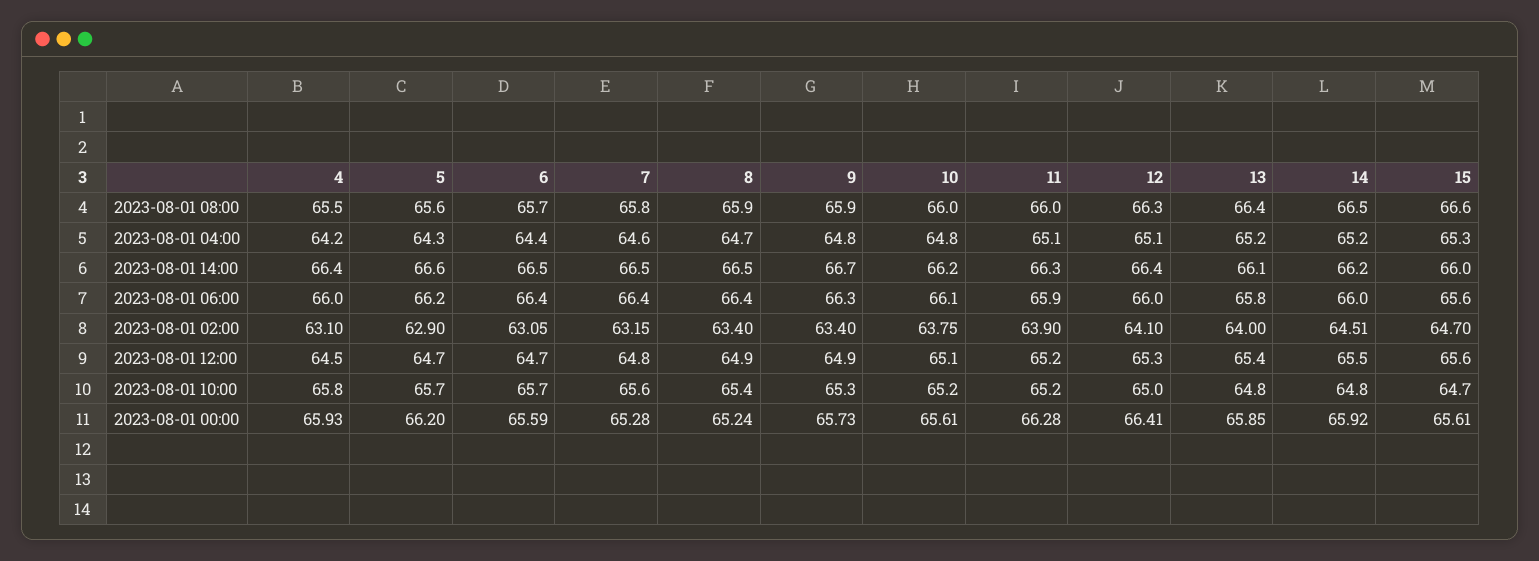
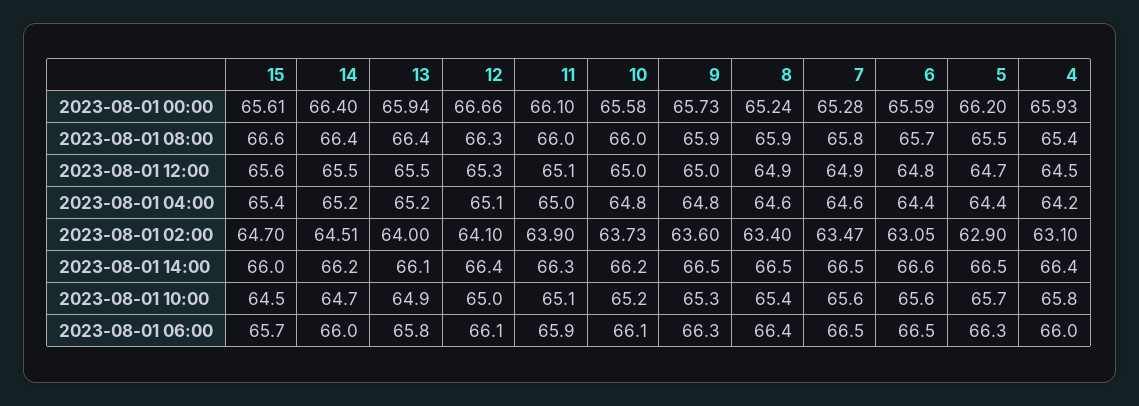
  {
    "4": {
-     "2023-08-01 08:00": 65.5,
+     "2023-08-01 08:00": 65.4,
      "2023-08-01 04:00": 64.2,
      "2023-08-01 14:00": 66.4,
      "2023-08-01 06:00": 66,
      "2023-08-01 02:00": 63.1,
      "2023-08-01 12:00": 64.5,
      "2023-08-01 10:00": 65.8,
      "2023-08-01 00:00": 65.93
    },
    "5": {
-     "2023-08-01 08:00": 65.6,
+     "2023-08-01 08:00": 65.5,
-     "2023-08-01 04:00": 64.3,
+     "2023-08-01 04:00": 64.4,
-     "2023-08-01 14:00": 66.6,
+     "2023-08-01 14:00": 66.5,
-     "2023-08-01 06:00": 66.2,
+     "2023-08-01 06:00": 66.3,
      "2023-08-01 02:00": 62.9,
      "2023-08-01 12:00": 64.7,
      "2023-08-01 10:00": 65.7,
      "2023-08-01 00:00": 66.2
    },
    "6": {
      "2023-08-01 08:00": 65.7,
      "2023-08-01 04:00": 64.4,
-     "2023-08-01 14:00": 66.5,
+     "2023-08-01 14:00": 66.6,
-     "2023-08-01 06:00": 66.4,
+     "2023-08-01 06:00": 66.5,
      "2023-08-01 02:00": 63.05,
-     "2023-08-01 12:00": 64.7,
+     "2023-08-01 12:00": 64.8,
-     "2023-08-01 10:00": 65.7,
+     "2023-08-01 10:00": 65.6,
      "2023-08-01 00:00": 65.59
    },
    "7": {
      "2023-08-01 08:00": 65.8,
      "2023-08-01 04:00": 64.6,
      "2023-08-01 14:00": 66.5,
-     "2023-08-01 06:00": 66.4,
+     "2023-08-01 06:00": 66.5,
-     "2023-08-01 02:00": 63.15,
+     "2023-08-01 02:00": 63.47,
-     "2023-08-01 12:00": 64.8,
+     "2023-08-01 12:00": 64.9,
      "2023-08-01 10:00": 65.6,
      "2023-08-01 00:00": 65.28
    },
    "8": {
      "2023-08-01 08:00": 65.9,
-     "2023-08-01 04:00": 64.7,
+     "2023-08-01 04:00": 64.6,
      "2023-08-01 14:00": 66.5,
      "2023-08-01 06:00": 66.4,
      "2023-08-01 02:00": 63.4,
      "2023-08-01 12:00": 64.9,
      "2023-08-01 10:00": 65.4,
      "2023-08-01 00:00": 65.24
    },
    "9": {
      "2023-08-01 08:00": 65.9,
      "2023-08-01 04:00": 64.8,
-     "2023-08-01 14:00": 66.7,
+     "2023-08-01 14:00": 66.5,
      "2023-08-01 06:00": 66.3,
-     "2023-08-01 02:00": 63.4,
+     "2023-08-01 02:00": 63.6,
-     "2023-08-01 12:00": 64.9,
+     "2023-08-01 12:00": 65,
      "2023-08-01 10:00": 65.3,
      "2023-08-01 00:00": 65.73
    },
    "10": {
      "2023-08-01 08:00": 66,
      "2023-08-01 04:00": 64.8,
      "2023-08-01 14:00": 66.2,
      "2023-08-01 06:00": 66.1,
-     "2023-08-01 02:00": 63.75,
+     "2023-08-01 02:00": 63.73,
-     "2023-08-01 12:00": 65.1,
+     "2023-08-01 12:00": 65,
      "2023-08-01 10:00": 65.2,
-     "2023-08-01 00:00": 65.61
+     "2023-08-01 00:00": 65.58
    },
    "11": {
      "2023-08-01 08:00": 66,
-     "2023-08-01 04:00": 65.1,
+     "2023-08-01 04:00": 65,
      "2023-08-01 14:00": 66.3,
      "2023-08-01 06:00": 65.9,
      "2023-08-01 02:00": 63.9,
-     "2023-08-01 12:00": 65.2,
+     "2023-08-01 12:00": 65.1,
-     "2023-08-01 10:00": 65.2,
+     "2023-08-01 10:00": 65.1,
-     "2023-08-01 00:00": 66.28
+     "2023-08-01 00:00": 66.1
    },
    "12": {
      "2023-08-01 08:00": 66.3,
      "2023-08-01 04:00": 65.1,
      "2023-08-01 14:00": 66.4,
-     "2023-08-01 06:00": 66,
+     "2023-08-01 06:00": 66.1,
      "2023-08-01 02:00": 64.1,
      "2023-08-01 12:00": 65.3,
      "2023-08-01 10:00": 65,
-     "2023-08-01 00:00": 66.41
+     "2023-08-01 00:00": 66.66
    },
    "13": {
      "2023-08-01 08:00": 66.4,
      "2023-08-01 04:00": 65.2,
      "2023-08-01 14:00": 66.1,
      "2023-08-01 06:00": 65.8,
      "2023-08-01 02:00": 64,
-     "2023-08-01 12:00": 65.4,
+     "2023-08-01 12:00": 65.5,
-     "2023-08-01 10:00": 64.8,
+     "2023-08-01 10:00": 64.9,
-     "2023-08-01 00:00": 65.85
+     "2023-08-01 00:00": 65.94
    },
    "14": {
-     "2023-08-01 08:00": 66.5,
+     "2023-08-01 08:00": 66.4,
      "2023-08-01 04:00": 65.2,
      "2023-08-01 14:00": 66.2,
      "2023-08-01 06:00": 66,
      "2023-08-01 02:00": 64.51,
      "2023-08-01 12:00": 65.5,
-     "2023-08-01 10:00": 64.8,
+     "2023-08-01 10:00": 64.7,
-     "2023-08-01 00:00": 65.92
+     "2023-08-01 00:00": 66.4
    },
    "15": {
      "2023-08-01 08:00": 66.6,
-     "2023-08-01 04:00": 65.3,
+     "2023-08-01 04:00": 65.4,
      "2023-08-01 14:00": 66,
-     "2023-08-01 06:00": 65.6,
+     "2023-08-01 06:00": 65.7,
      "2023-08-01 02:00": 64.7,
      "2023-08-01 12:00": 65.6,
-     "2023-08-01 10:00": 64.7,
+     "2023-08-01 10:00": 64.5,
      "2023-08-01 00:00": 65.61
    }
  }

